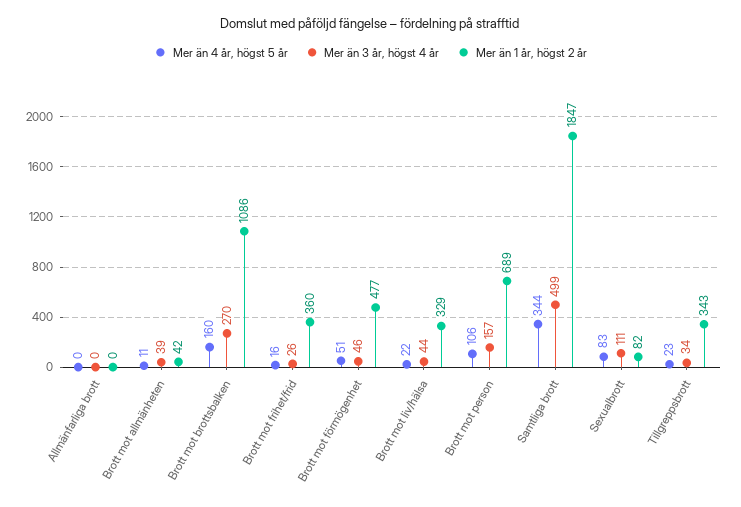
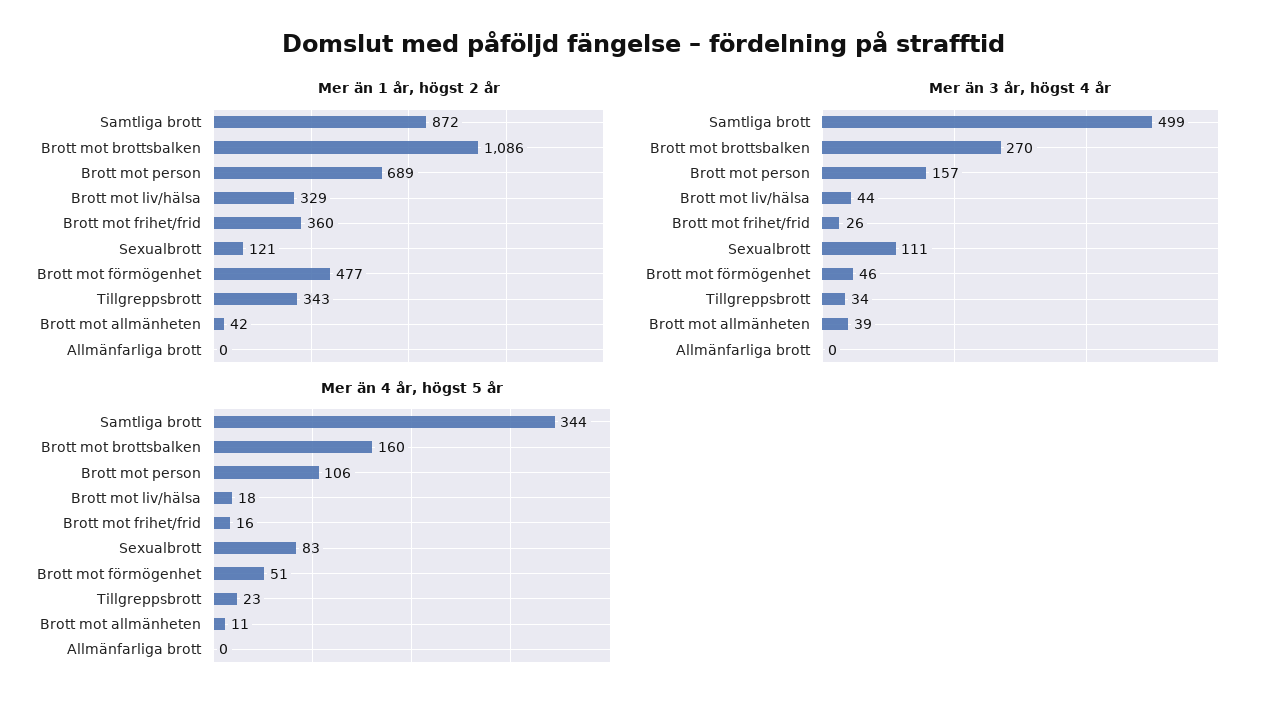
  {
    "Mer än 4 år, högst 5 år": {
      "Allmänfarliga brott": 0,
      "Brott mot allmänheten": 11,
      "Brott mot brottsbalken": 160,
      "Brott mot frihet/frid": 16,
      "Brott mot förmögenhet": 51,
-     "Brott mot liv/hälsa": 22,
+     "Brott mot liv/hälsa": 18,
      "Brott mot person": 106,
      "Samtliga brott": 344,
      "Sexualbrott": 83,
      "Tillgreppsbrott": 23
    },
    "Mer än 3 år, högst 4 år": {
      "Allmänfarliga brott": 0,
      "Brott mot allmänheten": 39,
      "Brott mot brottsbalken": 270,
      "Brott mot frihet/frid": 26,
      "Brott mot förmögenhet": 46,
      "Brott mot liv/hälsa": 44,
      "Brott mot person": 157,
      "Samtliga brott": 499,
      "Sexualbrott": 111,
      "Tillgreppsbrott": 34
    },
    "Mer än 1 år, högst 2 år": {
      "Allmänfarliga brott": 0,
      "Brott mot allmänheten": 42,
      "Brott mot brottsbalken": 1086,
      "Brott mot frihet/frid": 360,
      "Brott mot förmögenhet": 477,
      "Brott mot liv/hälsa": 329,
      "Brott mot person": 689,
-     "Samtliga brott": 1847,
+     "Samtliga brott": 872,
-     "Sexualbrott": 82,
+     "Sexualbrott": 121,
      "Tillgreppsbrott": 343
    }
  }

